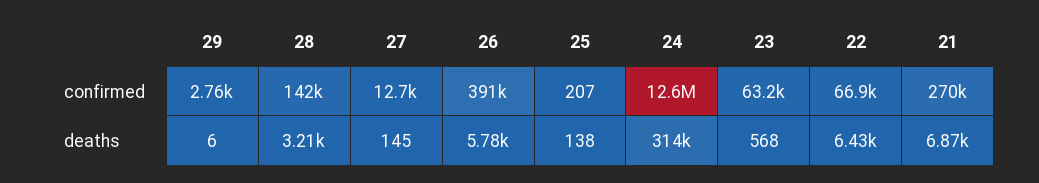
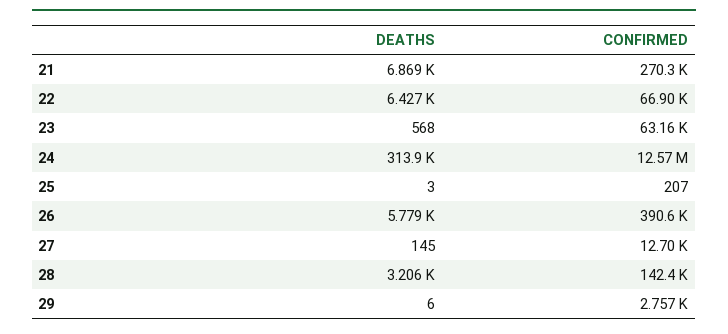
  {
    "29": {
      "confirmed": 2757,
      "deaths": 6
    },
    "28": {
      "confirmed": 142400,
      "deaths": 3206
    },
    "27": {
      "confirmed": 12700,
      "deaths": 145
    },
    "26": {
      "confirmed": 390600,
      "deaths": 5779
    },
    "25": {
      "confirmed": 207,
-     "deaths": 138
+     "deaths": 3
    },
    "24": {
      "confirmed": 12570000,
      "deaths": 313900
    },
    "23": {
      "confirmed": 63160,
      "deaths": 568
    },
    "22": {
      "confirmed": 66900,
      "deaths": 6427
    },
    "21": {
      "confirmed": 270300,
      "deaths": 6869
    }
  }

